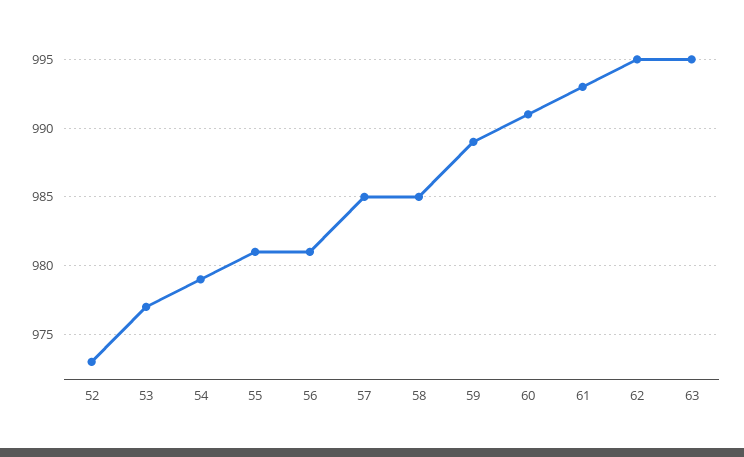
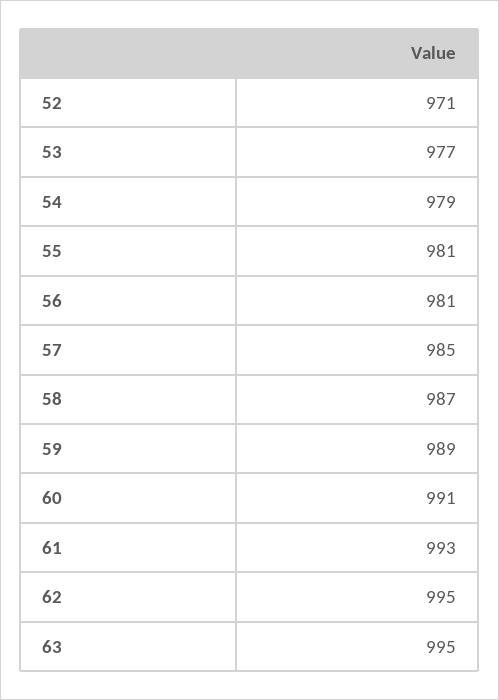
  {
-   "52": 973,
+   "52": 971,
    "53": 977,
    "54": 979,
    "55": 981,
    "56": 981,
    "57": 985,
-   "58": 985,
+   "58": 987,
    "59": 989,
    "60": 991,
    "61": 993,
    "62": 995,
    "63": 995
  }

